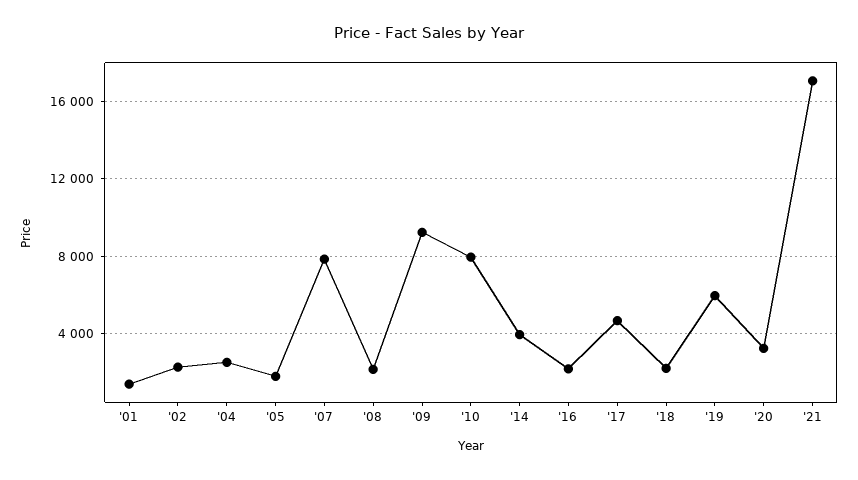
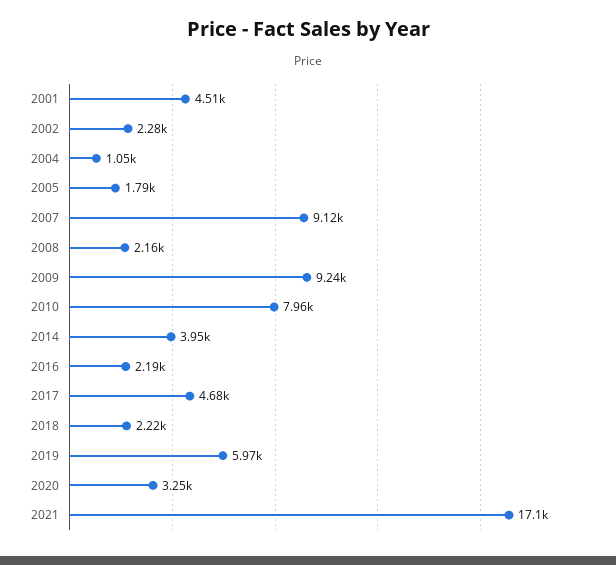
  {
-   "'01": 1500,
+   "'01": 4510,
    "'02": 2280,
-   "'04": 2500,
+   "'04": 1050,
    "'05": 1790,
-   "'07": 8000,
+   "'07": 9120,
    "'08": 2160,
    "'09": 9240,
    "'10": 7960,
    "'14": 3950,
    "'16": 2190,
    "'17": 4680,
    "'18": 2220,
    "'19": 5970,
    "'20": 3250,
    "'21": 17100
  }

